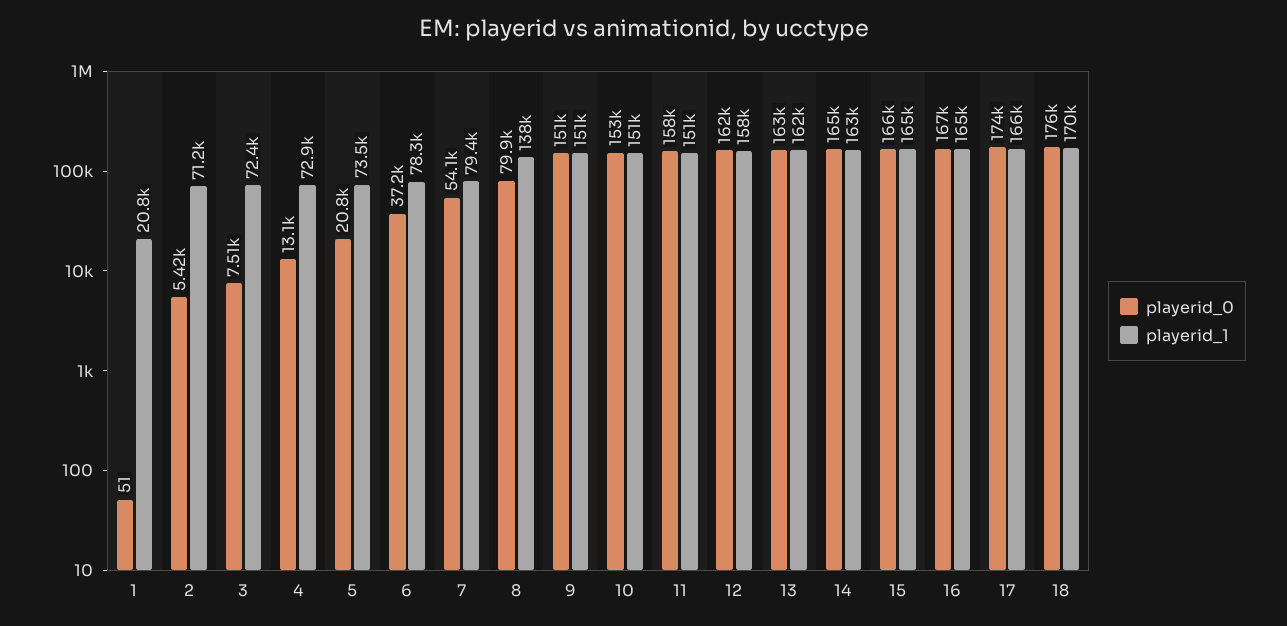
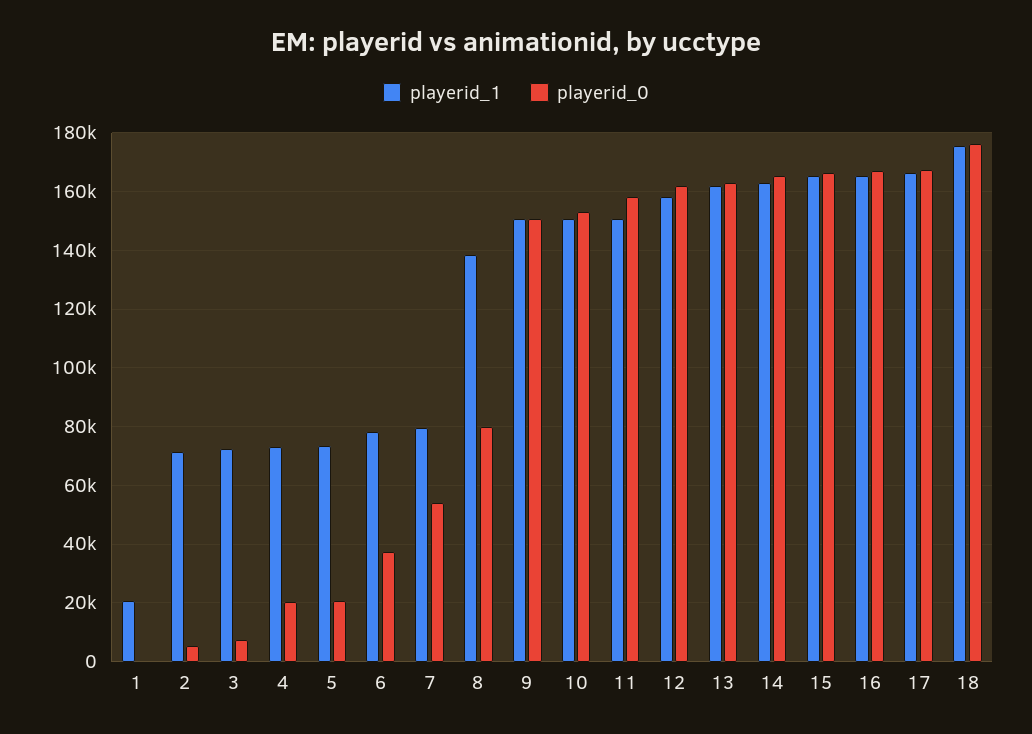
  {
    "playerid_0": {
      "1": 51,
      "2": 5420,
      "3": 7510,
-     "4": 13100,
+     "4": 20000,
      "5": 20800,
      "6": 37200,
      "7": 54100,
      "8": 79900,
      "9": 151000,
      "10": 153000,
      "11": 158000,
      "12": 162000,
      "13": 163000,
      "14": 165000,
      "15": 166000,
      "16": 167000,
-     "17": 174000,
+     "17": 167500,
      "18": 176000
    },
    "playerid_1": {
      "1": 20800,
      "2": 71200,
      "3": 72400,
      "4": 72900,
      "5": 73500,
      "6": 78300,
      "7": 79400,
      "8": 138000,
      "9": 151000,
      "10": 151000,
      "11": 151000,
      "12": 158000,
      "13": 162000,
      "14": 163000,
      "15": 165000,
      "16": 165000,
      "17": 166000,
-     "18": 170000
+     "18": 175000
    }
  }

